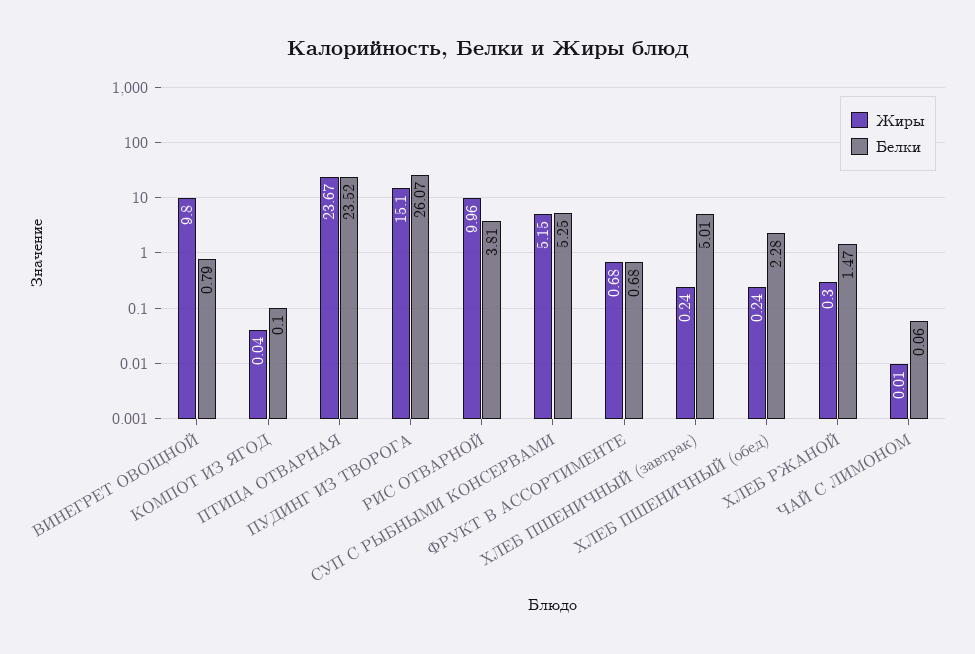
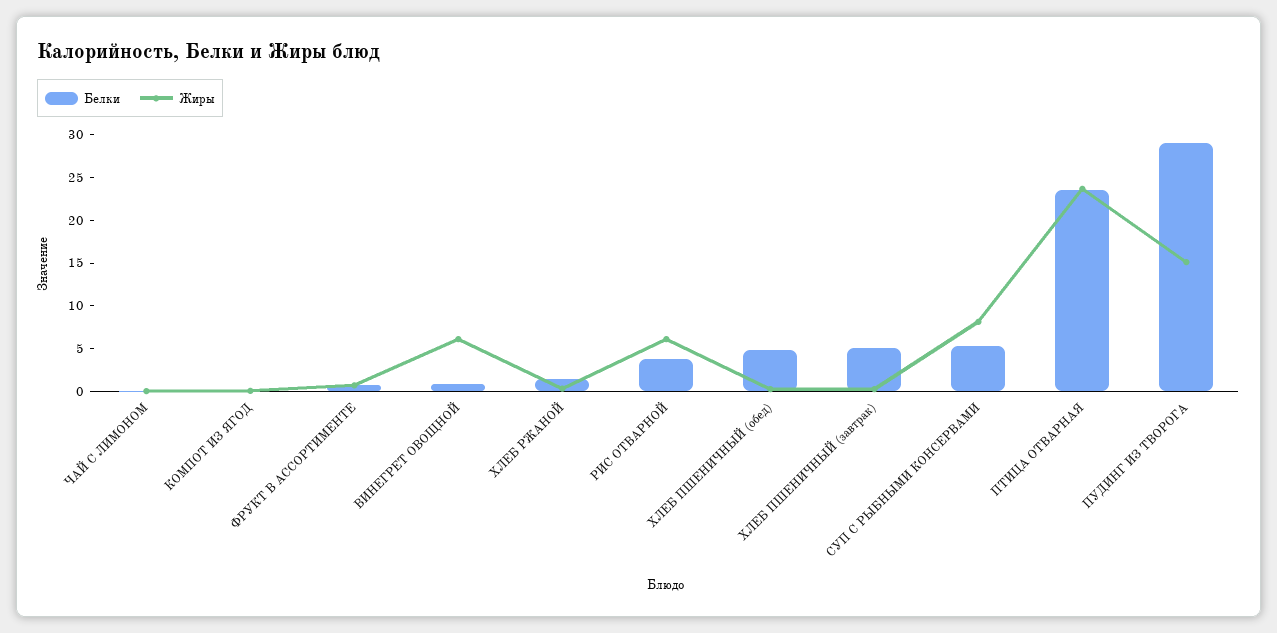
  {
    "Жиры": {
-     "ВИНЕГРЕТ ОВОЩНОЙ": 9.8,
+     "ВИНЕГРЕТ ОВОЩНОЙ": 6,
      "КОМПОТ ИЗ ЯГОД": 0.04,
      "ПТИЦА ОТВАРНАЯ": 23.67,
      "ПУДИНГ ИЗ ТВОРОГА": 15.1,
-     "РИС ОТВАРНОЙ": 9.96,
+     "РИС ОТВАРНОЙ": 6,
-     "СУП С РЫБНЫМИ КОНСЕРВАМИ": 5.15,
+     "СУП С РЫБНЫМИ КОНСЕРВАМИ": 8,
      "ФРУКТ В АССОРТИМЕНТЕ": 0.68,
      "ХЛЕБ ПШЕНИЧНЫЙ (завтрак)": 0.24,
      "ХЛЕБ ПШЕНИЧНЫЙ (обед)": 0.24,
      "ХЛЕБ РЖАНОЙ": 0.3,
      "ЧАЙ С ЛИМОНОМ": 0.01
    },
    "Белки": {
      "ВИНЕГРЕТ ОВОЩНОЙ": 0.79,
      "КОМПОТ ИЗ ЯГОД": 0.1,
      "ПТИЦА ОТВАРНАЯ": 23.52,
-     "ПУДИНГ ИЗ ТВОРОГА": 26.07,
+     "ПУДИНГ ИЗ ТВОРОГА": 29,
      "РИС ОТВАРНОЙ": 3.81,
      "СУП С РЫБНЫМИ КОНСЕРВАМИ": 5.25,
      "ФРУКТ В АССОРТИМЕНТЕ": 0.68,
      "ХЛЕБ ПШЕНИЧНЫЙ (завтрак)": 5.01,
-     "ХЛЕБ ПШЕНИЧНЫЙ (обед)": 2.28,
+     "ХЛЕБ ПШЕНИЧНЫЙ (обед)": 5,
      "ХЛЕБ РЖАНОЙ": 1.47,
      "ЧАЙ С ЛИМОНОМ": 0.06
    }
  }

